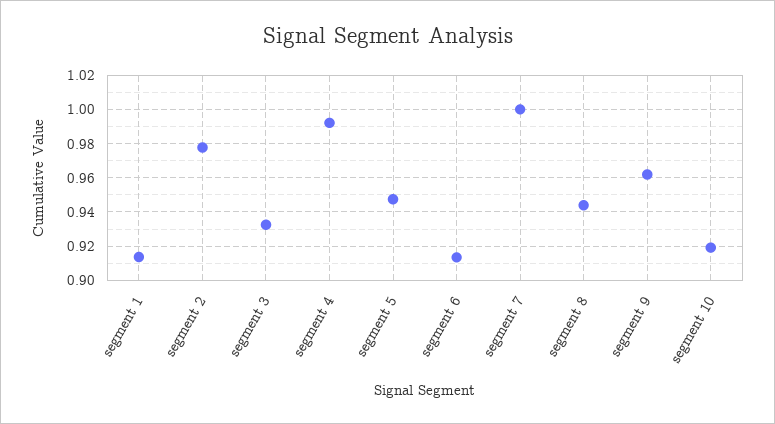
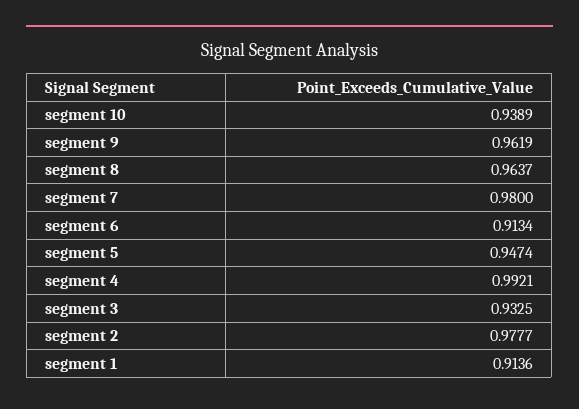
  {
    "segment 1": 0.9136,
    "segment 2": 0.9777,
    "segment 3": 0.9325,
    "segment 4": 0.9921,
    "segment 5": 0.9474,
    "segment 6": 0.9134,
-   "segment 7": 1,
+   "segment 7": 0.98,
-   "segment 8": 0.945,
+   "segment 8": 0.9637,
    "segment 9": 0.9619,
-   "segment 10": 0.92
+   "segment 10": 0.9389
  }

